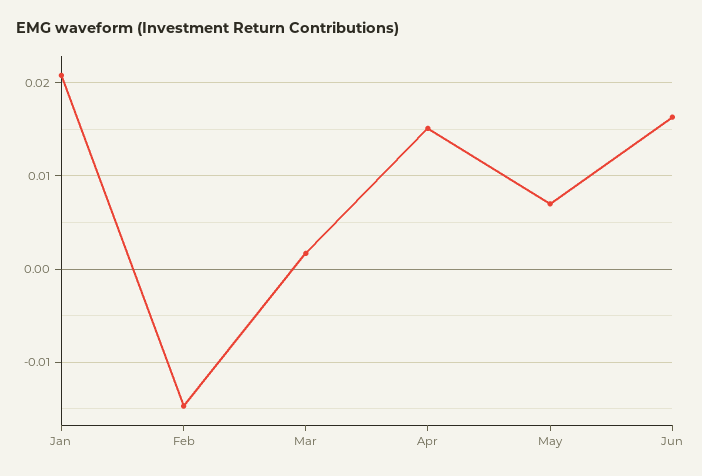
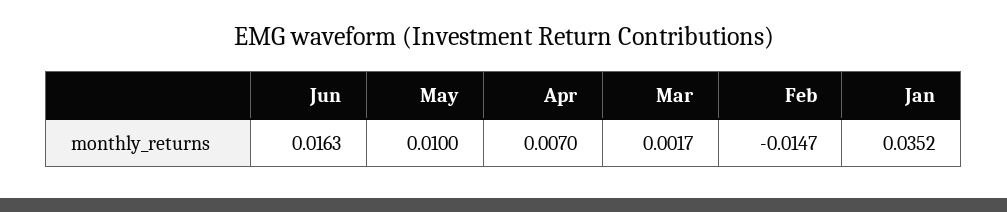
  {
-   "Jan": 0.021,
+   "Jan": 0.0352,
    "Feb": -0.0147,
    "Mar": 0.0017,
-   "Apr": 0.015,
+   "Apr": 0.007,
-   "May": 0.007,
+   "May": 0.01,
    "Jun": 0.0163
  }

